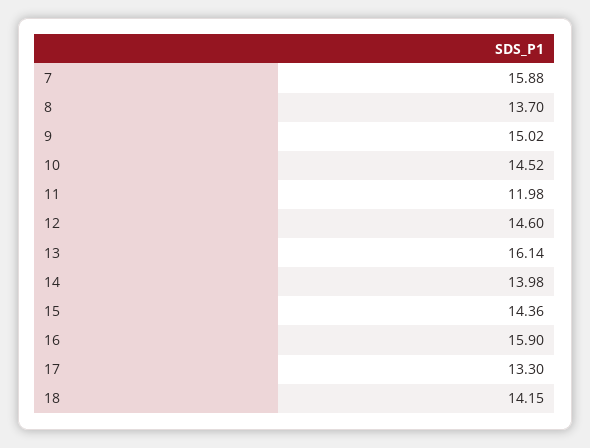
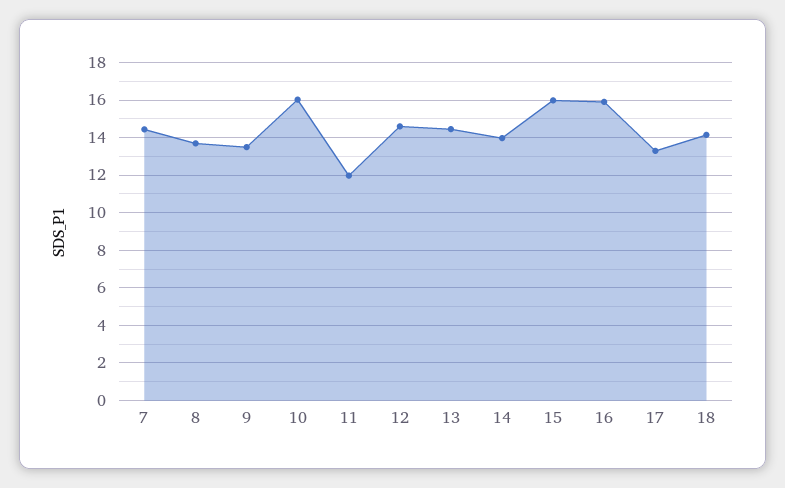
  {
-   "7": 15.88,
+   "7": 14.5,
    "8": 13.7,
-   "9": 15.02,
+   "9": 13.5,
-   "10": 14.52,
+   "10": 16,
    "11": 11.98,
    "12": 14.6,
-   "13": 16.14,
+   "13": 14.5,
    "14": 13.98,
-   "15": 14.36,
+   "15": 16,
    "16": 15.9,
    "17": 13.3,
    "18": 14.15
  }

